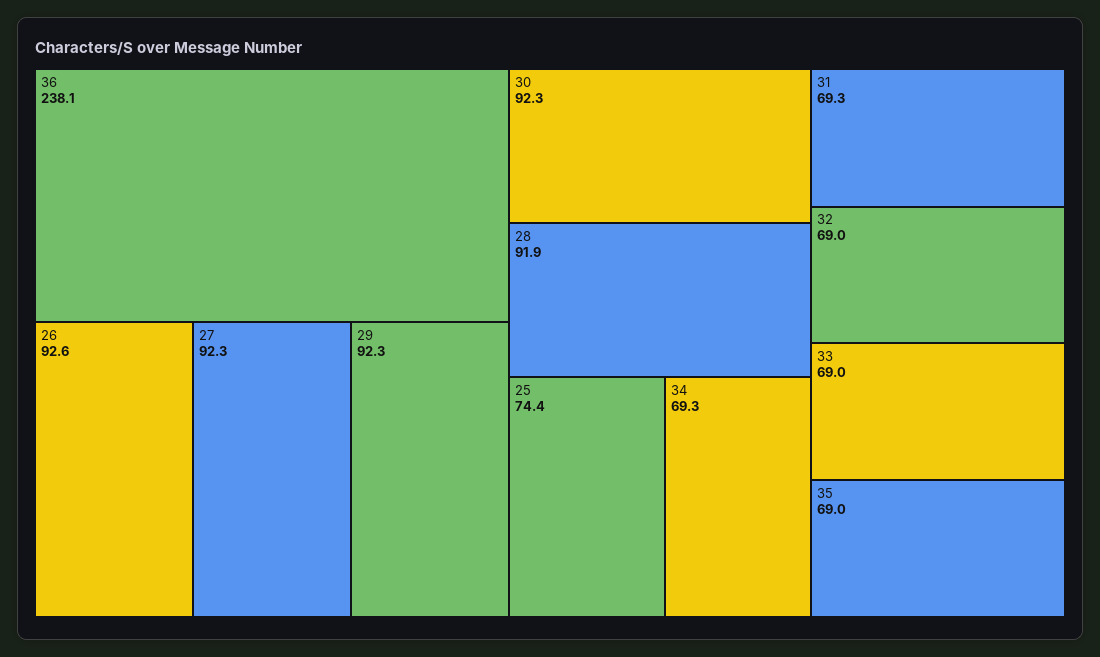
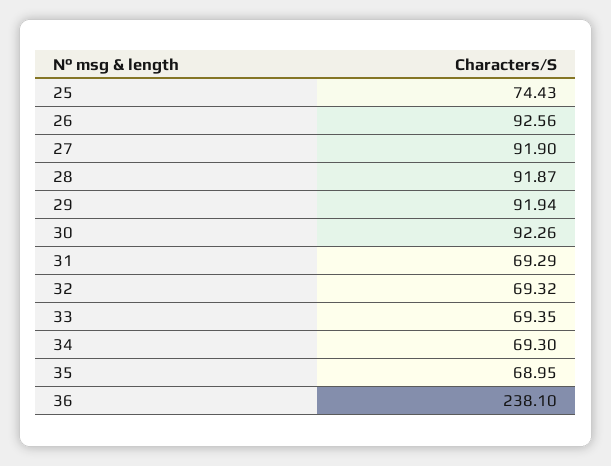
  {
    "36": 238.1,
    "26": 92.56,
-   "27": 92.3,
+   "27": 91.9,
-   "29": 92.3,
+   "29": 91.94,
    "30": 92.26,
    "28": 91.87,
    "25": 74.43,
    "34": 69.3,
    "31": 69.29,
-   "32": 69,
+   "32": 69.32,
-   "33": 69,
+   "33": 69.35,
    "35": 68.95
  }

